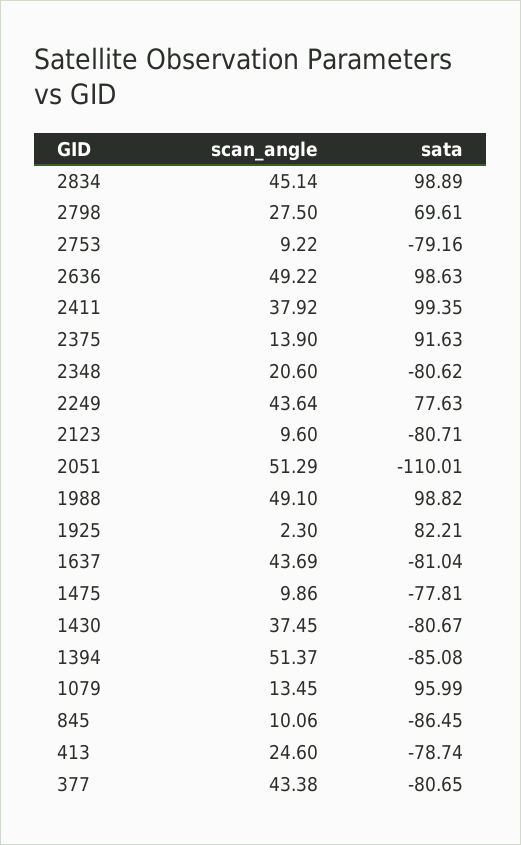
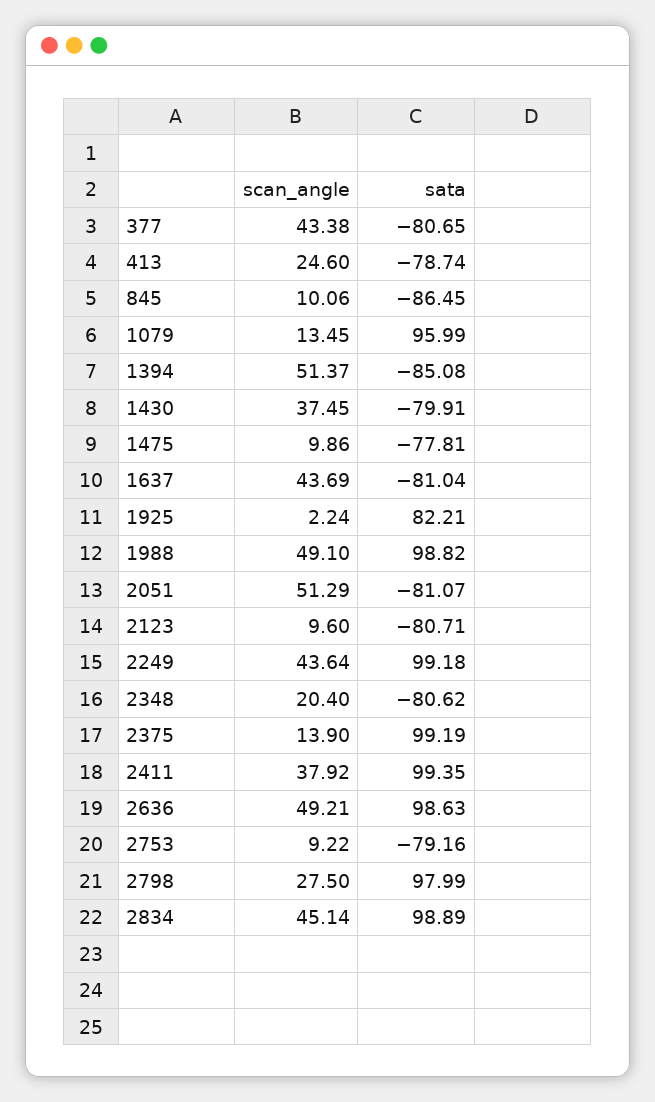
  {
    "scan_angle": {
      "2834": 45.14,
      "2798": 27.5,
      "2753": 9.22,
-     "2636": 49.22,
+     "2636": 49.21,
      "2411": 37.92,
      "2375": 13.9,
-     "2348": 20.6,
+     "2348": 20.4,
      "2249": 43.64,
      "2123": 9.6,
      "2051": 51.29,
      "1988": 49.1,
-     "1925": 2.3,
+     "1925": 2.24,
      "1637": 43.69,
      "1475": 9.86,
      "1430": 37.45,
      "1394": 51.37,
      "1079": 13.45,
      "845": 10.06,
      "413": 24.6,
      "377": 43.38
    },
    "sata": {
      "2834": 98.89,
-     "2798": 69.61,
+     "2798": 97.99,
      "2753": -79.16,
      "2636": 98.63,
      "2411": 99.35,
-     "2375": 91.63,
+     "2375": 99.19,
      "2348": -80.62,
-     "2249": 77.63,
+     "2249": 99.18,
      "2123": -80.71,
-     "2051": -110.01,
+     "2051": -81.07,
      "1988": 98.82,
      "1925": 82.21,
      "1637": -81.04,
      "1475": -77.81,
-     "1430": -80.67,
+     "1430": -79.91,
      "1394": -85.08,
      "1079": 95.99,
      "845": -86.45,
      "413": -78.74,
      "377": -80.65
    }
  }

